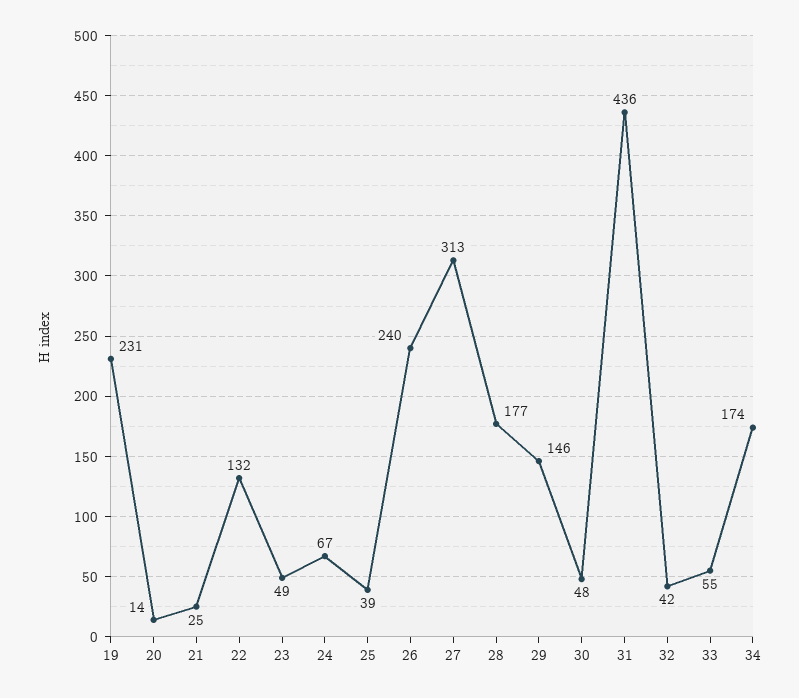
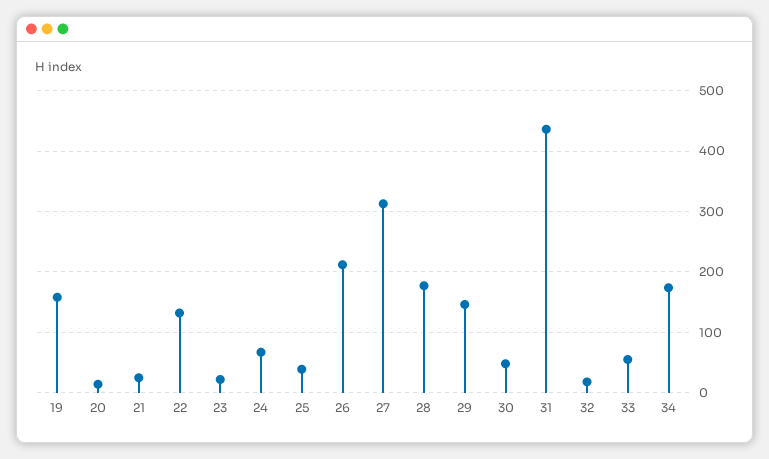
  {
-   "19": 231,
+   "19": 160,
    "20": 14,
    "21": 25,
    "22": 132,
-   "23": 49,
+   "23": 20,
    "24": 67,
    "25": 39,
-   "26": 240,
+   "26": 210,
    "27": 313,
    "28": 177,
    "29": 146,
    "30": 48,
    "31": 436,
-   "32": 42,
+   "32": 20,
    "33": 55,
    "34": 174
  }

